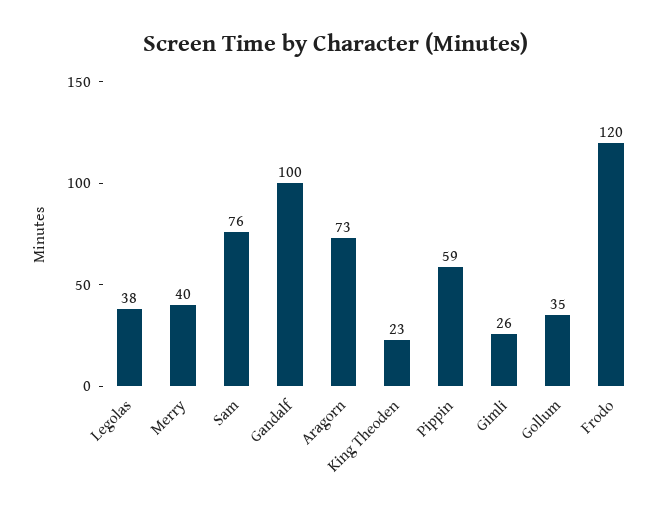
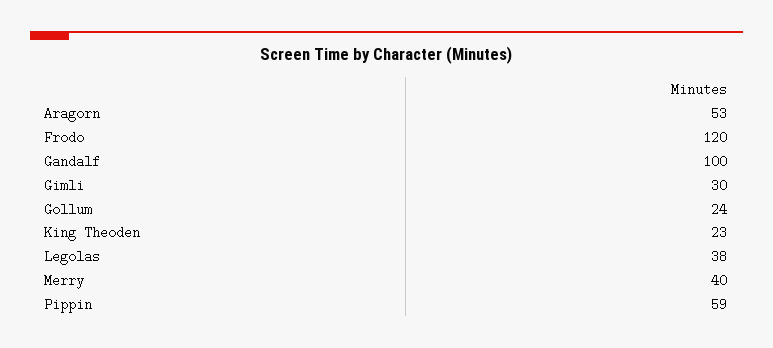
  {
    "Legolas": 38,
    "Merry": 40,
-   "Sam": 76,
    "Gandalf": 100,
-   "Aragorn": 73,
+   "Aragorn": 53,
    "King Theoden": 23,
    "Pippin": 59,
-   "Gimli": 26,
+   "Gimli": 30,
-   "Gollum": 35,
+   "Gollum": 24,
    "Frodo": 120
  }

